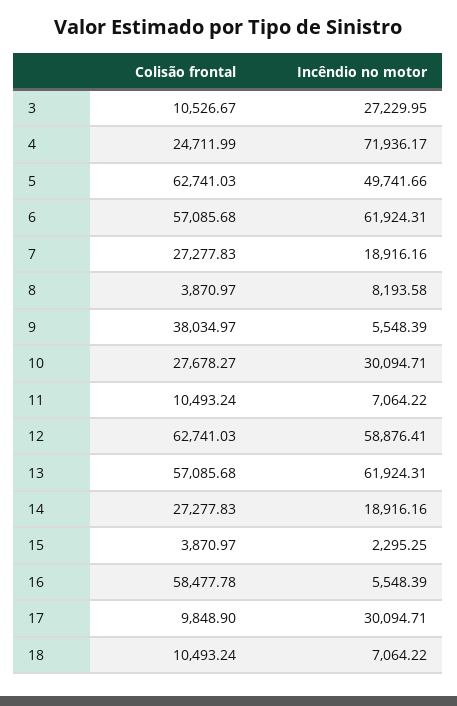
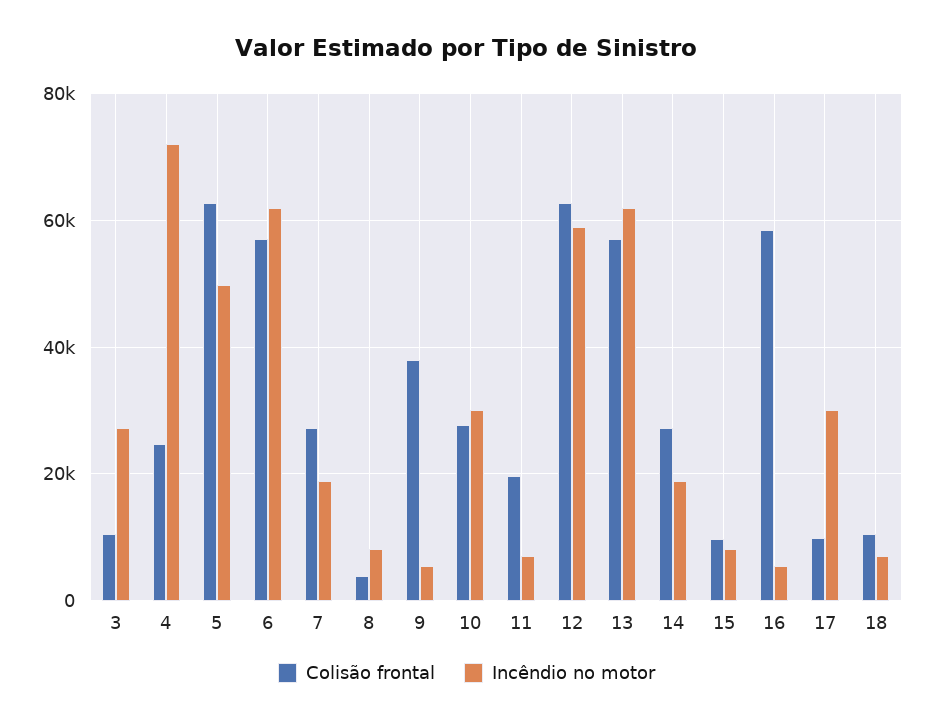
  {
    "Colisão frontal": {
      "3": 10526.67,
      "4": 24711.99,
      "5": 62741.03,
      "6": 57085.68,
      "7": 27277.83,
      "8": 3870.97,
      "9": 38034.97,
      "10": 27678.27,
-     "11": 10493.24,
+     "11": 20000,
      "12": 62741.03,
      "13": 57085.68,
      "14": 27277.83,
-     "15": 3870.97,
+     "15": 10000,
      "16": 58477.78,
      "17": 9848.9,
      "18": 10493.24
    },
    "Incêndio no motor": {
      "3": 27229.95,
      "4": 71936.17,
      "5": 49741.66,
      "6": 61924.31,
      "7": 18916.16,
      "8": 8193.58,
      "9": 5548.39,
      "10": 30094.71,
      "11": 7064.22,
      "12": 58876.41,
      "13": 61924.31,
      "14": 18916.16,
-     "15": 2295.25,
+     "15": 8000,
      "16": 5548.39,
      "17": 30094.71,
      "18": 7064.22
    }
  }

